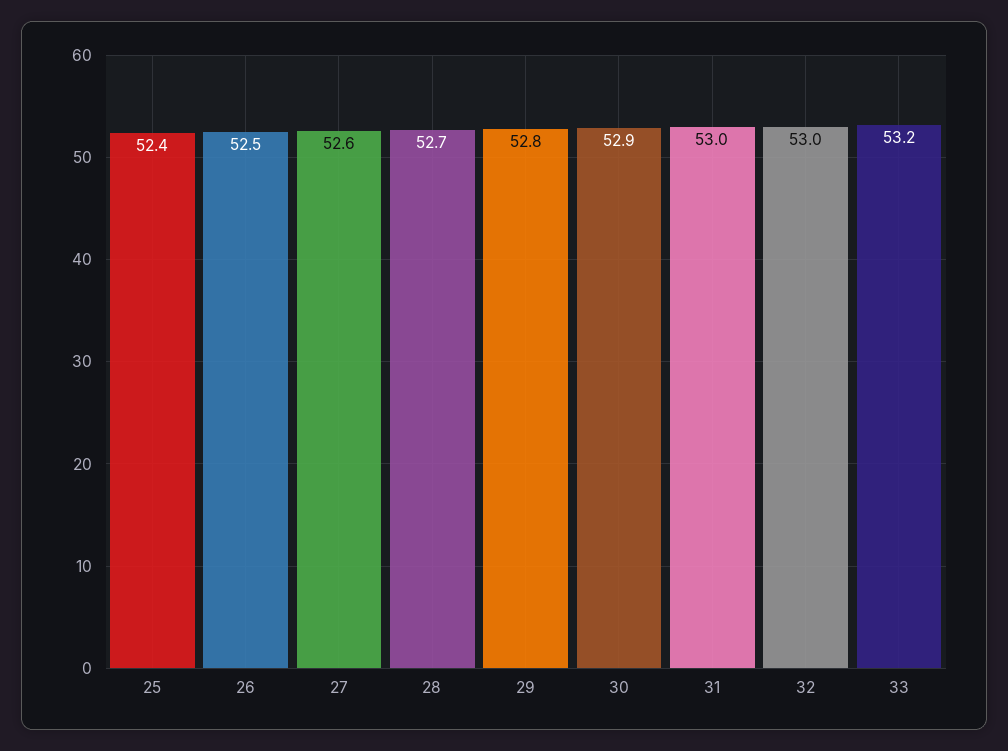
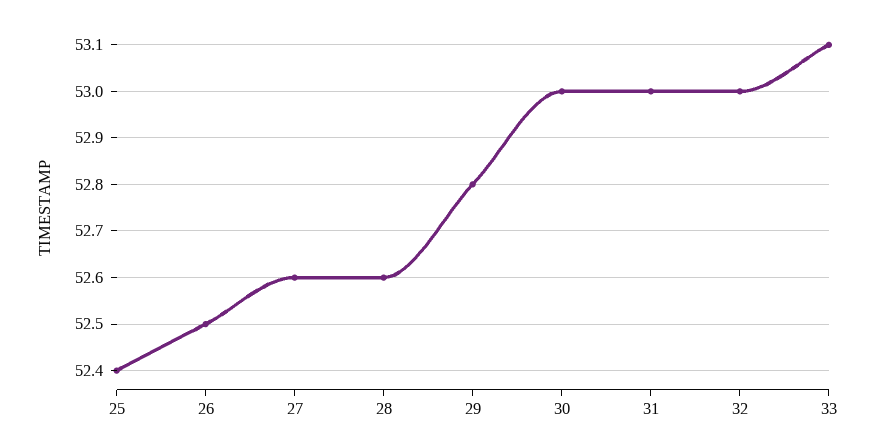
  {
    "25": 52.4,
    "26": 52.5,
    "27": 52.6,
-   "28": 52.7,
+   "28": 52.6,
    "29": 52.8,
-   "30": 52.9,
+   "30": 53,
    "31": 53,
    "32": 53,
-   "33": 53.2
+   "33": 53.1
  }

